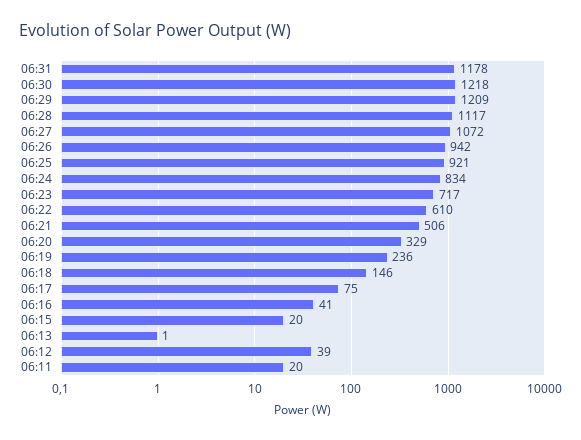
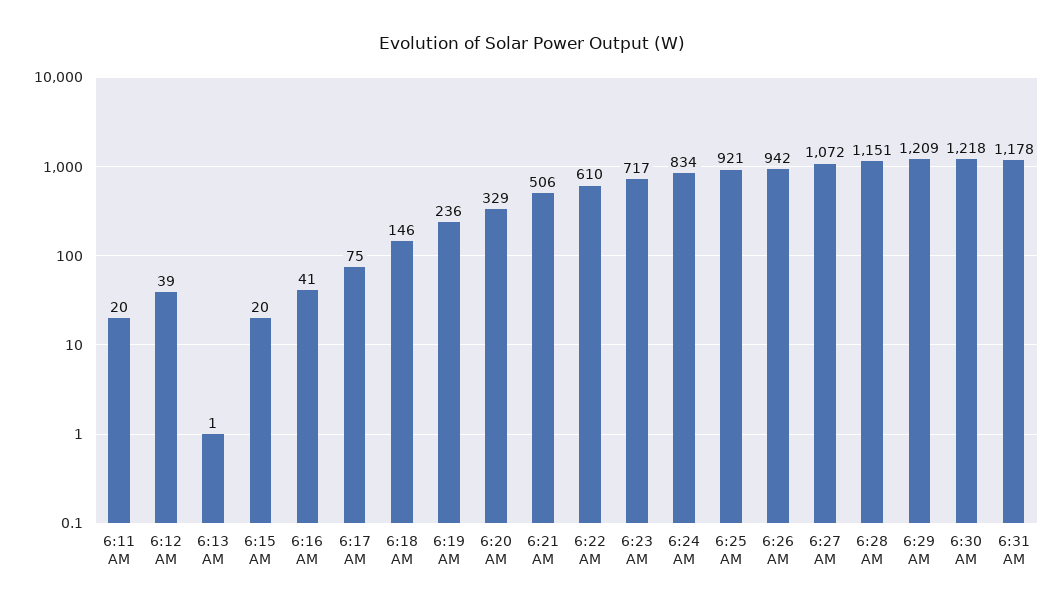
  {
    "06:31": 1178,
    "06:30": 1218,
    "06:29": 1209,
-   "06:28": 1117,
+   "06:28": 1151,
    "06:27": 1072,
    "06:26": 942,
    "06:25": 921,
    "06:24": 834,
    "06:23": 717,
    "06:22": 610,
    "06:21": 506,
    "06:20": 329,
    "06:19": 236,
    "06:18": 146,
    "06:17": 75,
    "06:16": 41,
    "06:15": 20,
    "06:13": 1,
    "06:12": 39,
    "06:11": 20
  }

